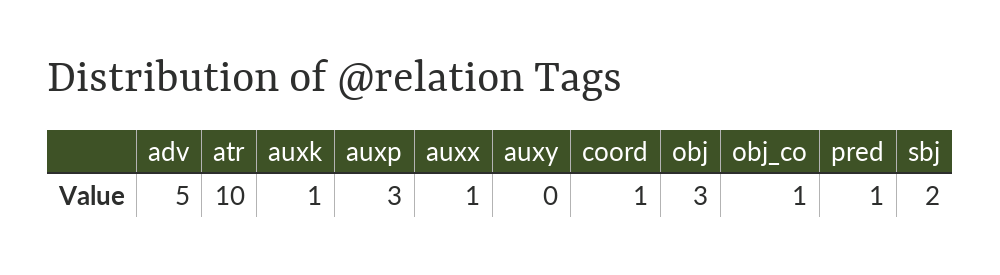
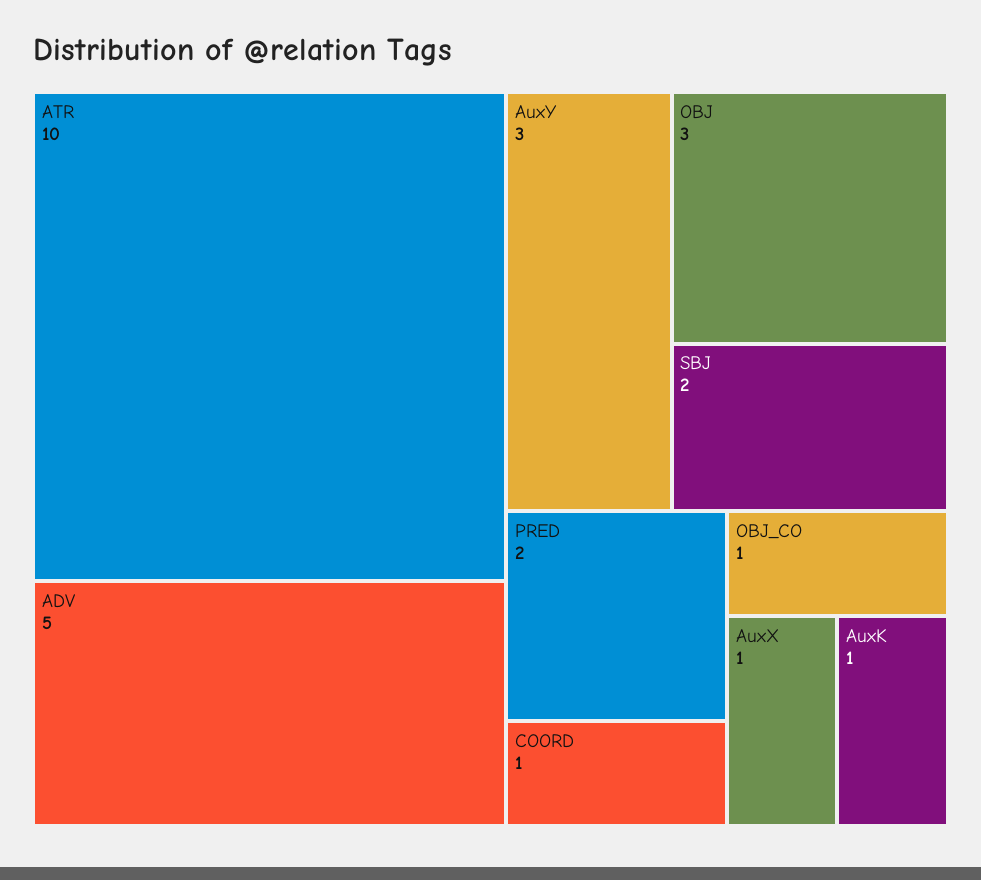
  {
    "adv": 5,
    "atr": 10,
    "auxk": 1,
-   "auxp": 3,
    "auxx": 1,
-   "auxy": 0,
+   "auxy": 3,
    "coord": 1,
    "obj": 3,
    "obj_co": 1,
-   "pred": 1,
+   "pred": 2,
    "sbj": 2
  }

